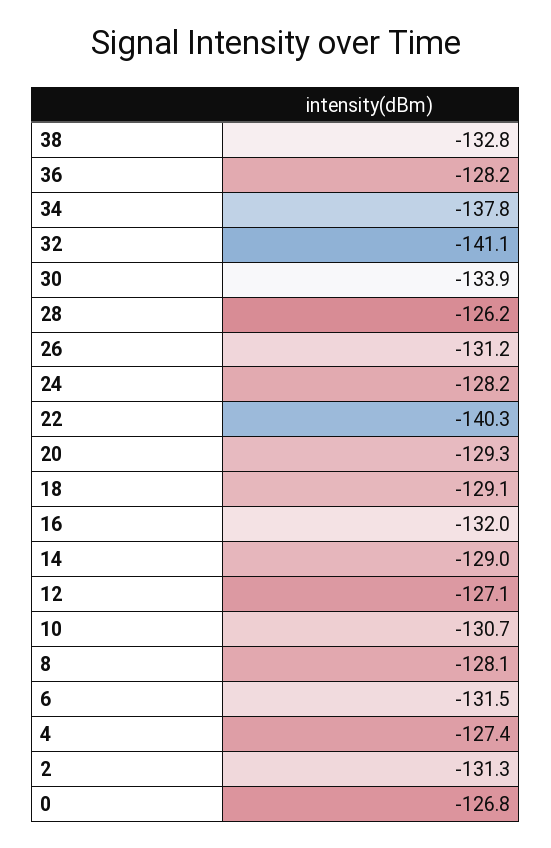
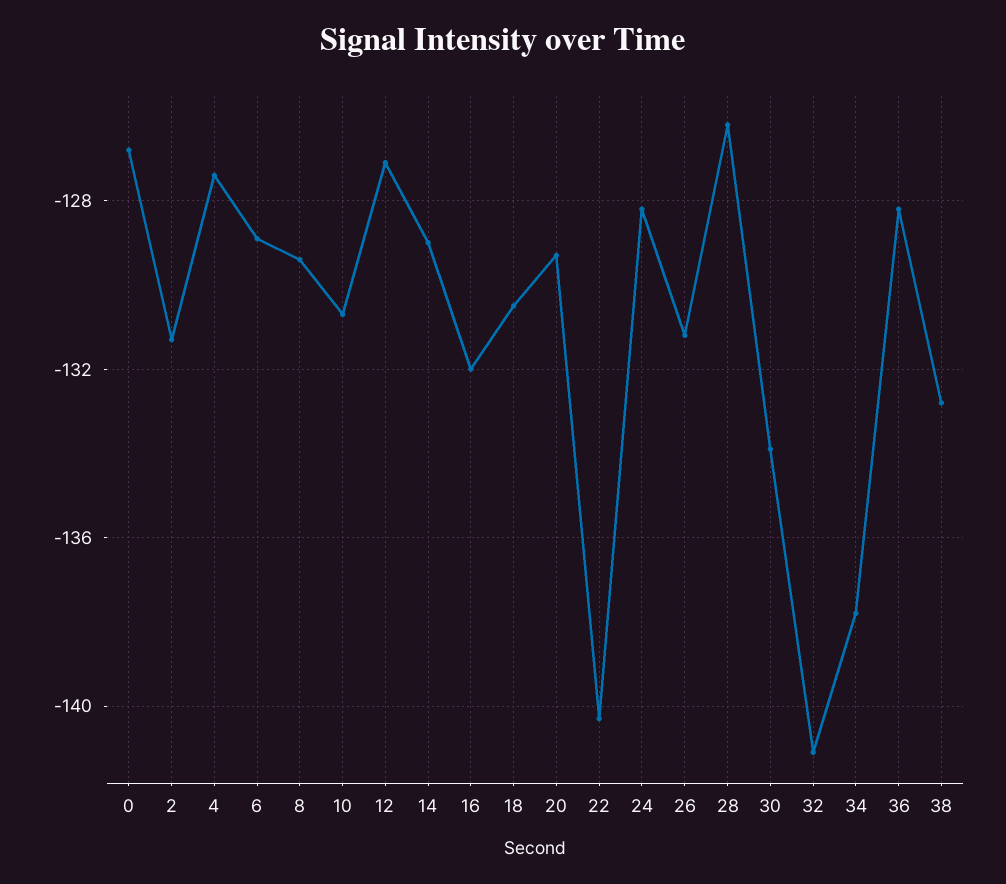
  {
    "38": -132.8,
    "36": -128.2,
    "34": -137.8,
    "32": -141.1,
    "30": -133.9,
    "28": -126.2,
    "26": -131.2,
    "24": -128.2,
    "22": -140.3,
    "20": -129.3,
-   "18": -129.1,
+   "18": -130.5,
    "16": -132,
    "14": -129,
    "12": -127.1,
    "10": -130.7,
-   "8": -128.1,
+   "8": -129.5,
-   "6": -131.5,
+   "6": -129,
    "4": -127.4,
    "2": -131.3,
    "0": -126.8
  }

